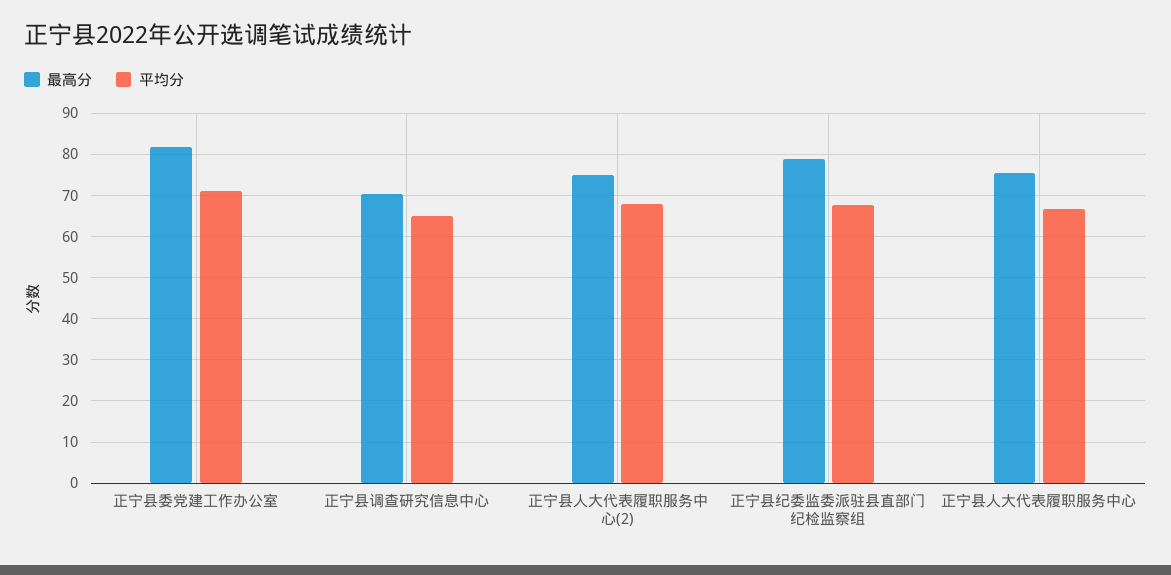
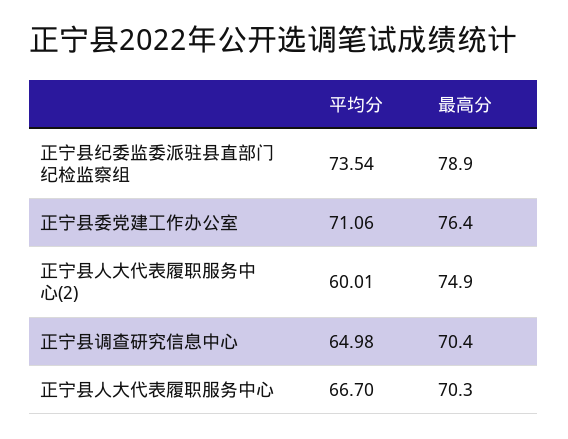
  {
    "最高分": {
-     "正宁县委党建工作办公室": 82,
+     "正宁县委党建工作办公室": 76.4,
      "正宁县调查研究信息中心": 70.4,
      "正宁县人大代表履职服务中心(2)": 74.9,
      "正宁县纪委监委派驻县直部门纪检监察组": 78.9,
-     "正宁县人大代表履职服务中心": 76
+     "正宁县人大代表履职服务中心": 70.3
    },
    "平均分": {
      "正宁县委党建工作办公室": 71.06,
      "正宁县调查研究信息中心": 64.98,
-     "正宁县人大代表履职服务中心(2)": 68,
+     "正宁县人大代表履职服务中心(2)": 60.01,
-     "正宁县纪委监委派驻县直部门纪检监察组": 68,
+     "正宁县纪委监委派驻县直部门纪检监察组": 73.54,
      "正宁县人大代表履职服务中心": 66.7
    }
  }

